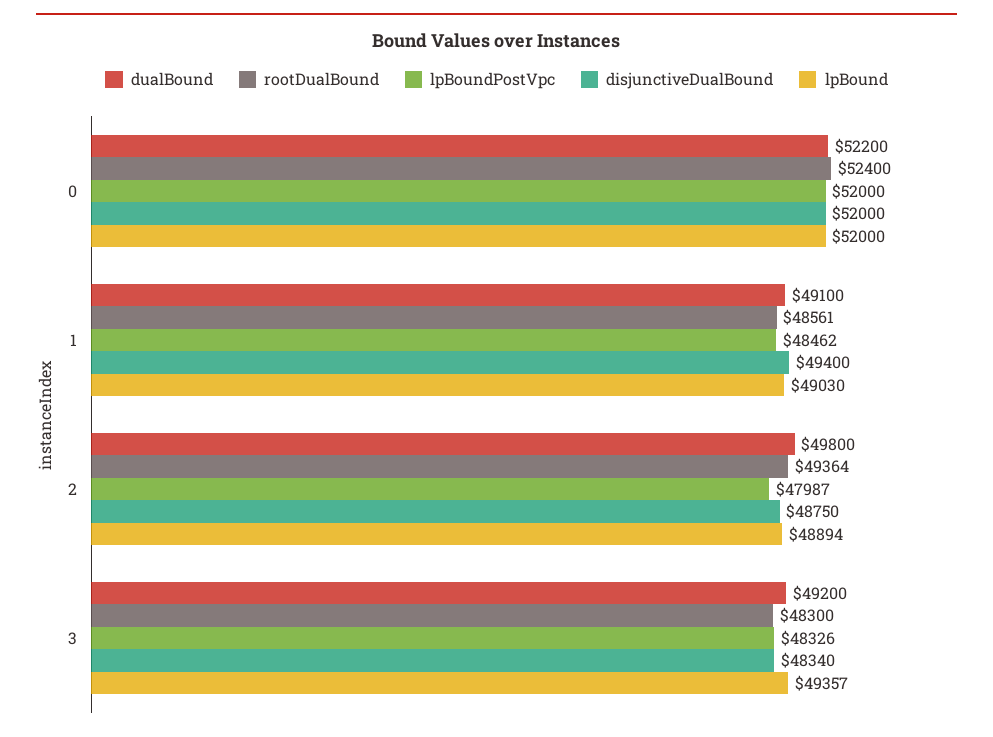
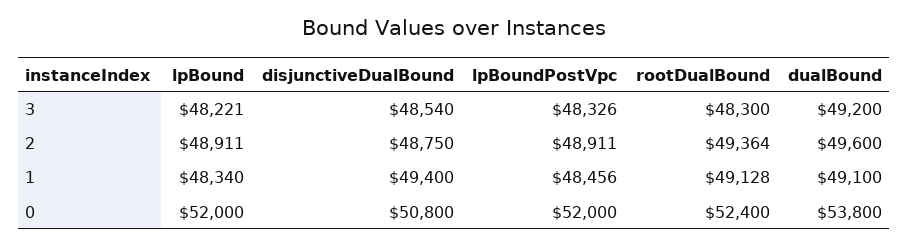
  {
    "dualBound": {
-     "0": 52200,
+     "0": 53800,
      "1": 49100,
-     "2": 49800,
+     "2": 49600,
      "3": 49200
    },
    "rootDualBound": {
      "0": 52400,
-     "1": 48561,
+     "1": 49128,
      "2": 49364,
      "3": 48300
    },
    "lpBoundPostVpc": {
      "0": 52000,
-     "1": 48462,
+     "1": 48456,
-     "2": 47987,
+     "2": 48911,
      "3": 48326
    },
    "disjunctiveDualBound": {
-     "0": 52000,
+     "0": 50800,
      "1": 49400,
      "2": 48750,
-     "3": 48340
+     "3": 48540
    },
    "lpBound": {
      "0": 52000,
-     "1": 49030,
+     "1": 48340,
-     "2": 48894,
+     "2": 48911,
-     "3": 49357
+     "3": 48221
    }
  }

